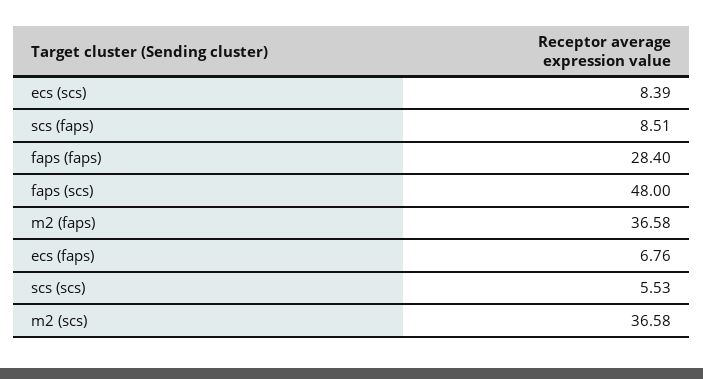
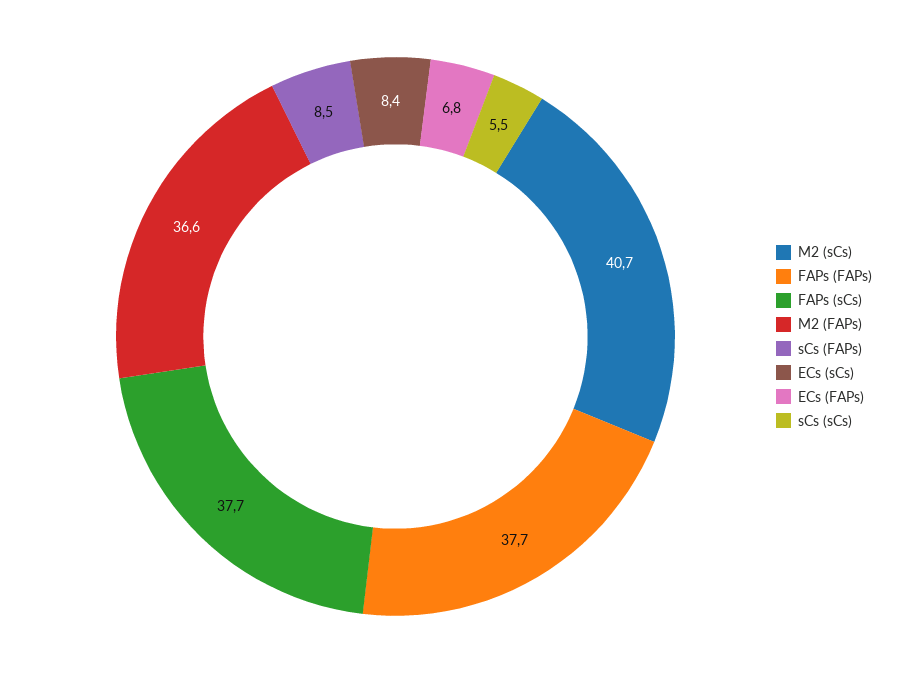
  {
    "ecs (scs)": 8.39,
    "scs (faps)": 8.51,
-   "faps (faps)": 28.4,
+   "faps (faps)": 37.7,
-   "faps (scs)": 48,
+   "faps (scs)": 37.7,
    "m2 (faps)": 36.58,
    "ecs (faps)": 6.76,
    "scs (scs)": 5.53,
-   "m2 (scs)": 36.58
+   "m2 (scs)": 40.7
  }

